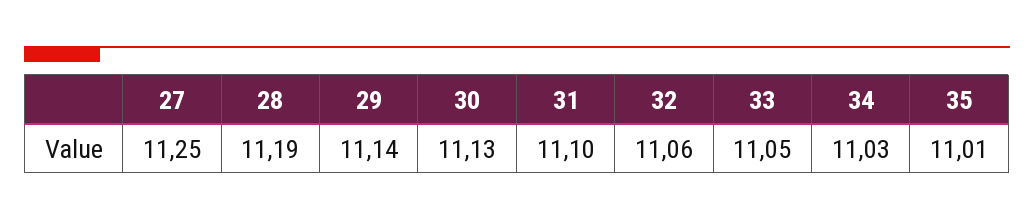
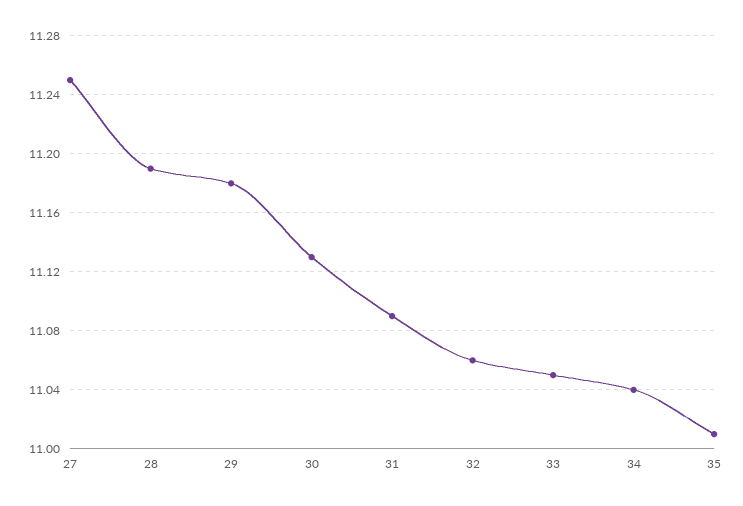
  {
    "27": 11.25,
    "28": 11.19,
-   "29": 11.14,
+   "29": 11.18,
    "30": 11.13,
-   "31": 11.1,
+   "31": 11.09,
    "32": 11.06,
    "33": 11.05,
-   "34": 11.03,
+   "34": 11.04,
    "35": 11.01
  }

